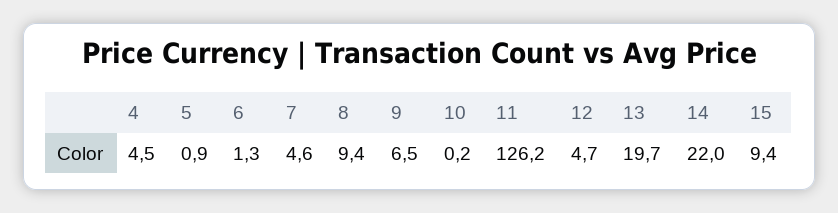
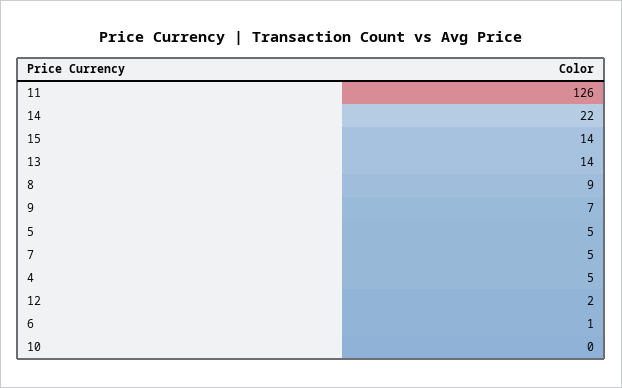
  {
    "4": 4.5,
-   "5": 0.9,
+   "5": 5,
    "6": 1.3,
    "7": 4.6,
    "8": 9.4,
    "9": 6.5,
    "10": 0.2,
    "11": 126.2,
-   "12": 4.7,
+   "12": 2,
-   "13": 19.7,
+   "13": 14,
    "14": 22,
-   "15": 9.4
+   "15": 14
  }

